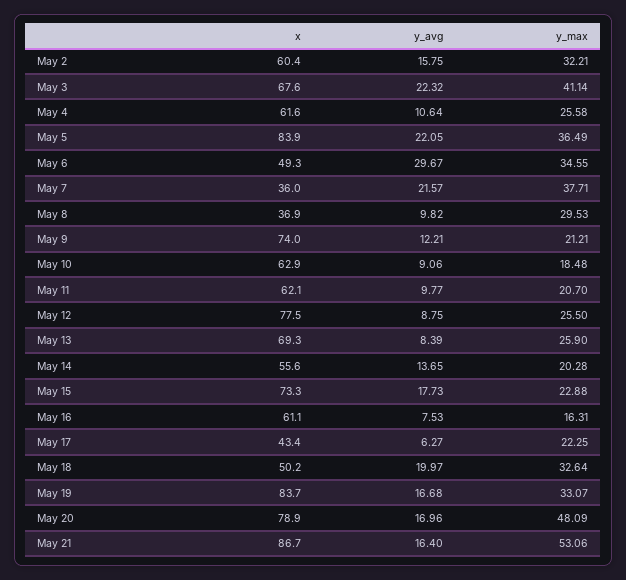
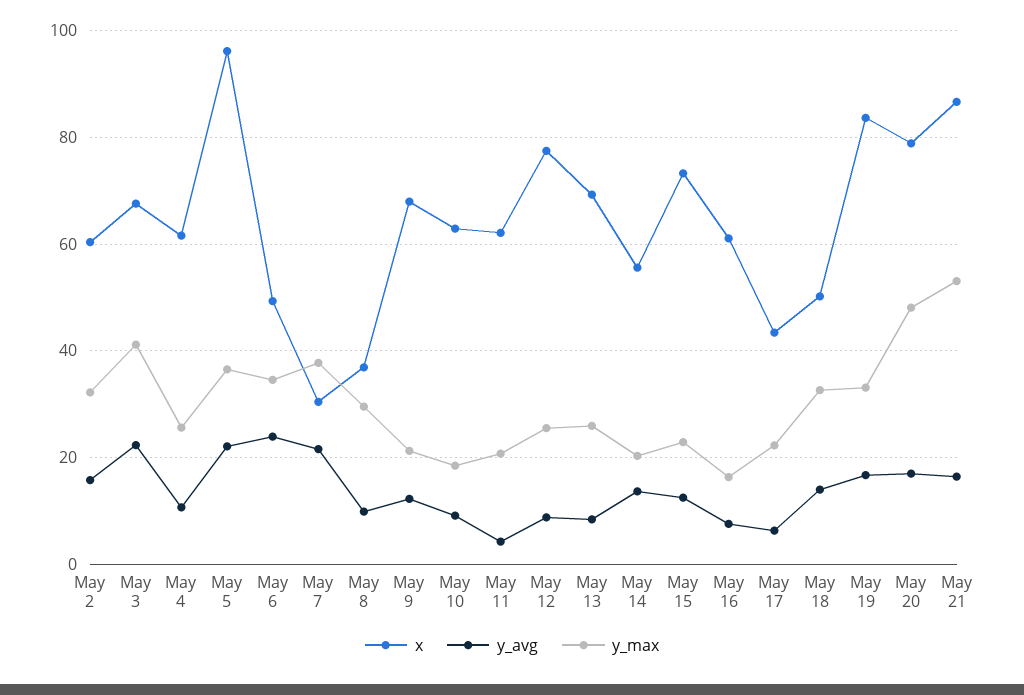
  {
    "x": {
      "May 2": 60.4,
      "May 3": 67.6,
      "May 4": 61.6,
-     "May 5": 83.9,
+     "May 5": 96,
      "May 6": 49.3,
-     "May 7": 36,
+     "May 7": 30,
      "May 8": 36.9,
-     "May 9": 74,
+     "May 9": 68,
      "May 10": 62.9,
      "May 11": 62.1,
      "May 12": 77.5,
      "May 13": 69.3,
      "May 14": 55.6,
      "May 15": 73.3,
      "May 16": 61.1,
      "May 17": 43.4,
      "May 18": 50.2,
      "May 19": 83.7,
      "May 20": 78.9,
      "May 21": 86.7
    },
    "y_avg": {
      "May 2": 15.75,
      "May 3": 22.32,
      "May 4": 10.64,
      "May 5": 22.05,
-     "May 6": 29.67,
+     "May 6": 24,
      "May 7": 21.57,
      "May 8": 9.82,
      "May 9": 12.21,
      "May 10": 9.06,
-     "May 11": 9.77,
+     "May 11": 4,
      "May 12": 8.75,
      "May 13": 8.39,
      "May 14": 13.65,
-     "May 15": 17.73,
+     "May 15": 12,
      "May 16": 7.53,
      "May 17": 6.27,
-     "May 18": 19.97,
+     "May 18": 14,
      "May 19": 16.68,
      "May 20": 16.96,
      "May 21": 16.4
    },
    "y_max": {
      "May 2": 32.21,
      "May 3": 41.14,
      "May 4": 25.58,
      "May 5": 36.49,
      "May 6": 34.55,
      "May 7": 37.71,
      "May 8": 29.53,
      "May 9": 21.21,
      "May 10": 18.48,
      "May 11": 20.7,
      "May 12": 25.5,
      "May 13": 25.9,
      "May 14": 20.28,
      "May 15": 22.88,
      "May 16": 16.31,
      "May 17": 22.25,
      "May 18": 32.64,
      "May 19": 33.07,
      "May 20": 48.09,
      "May 21": 53.06
    }
  }

